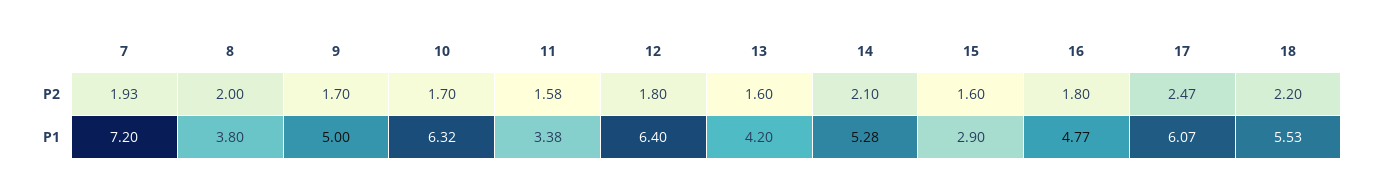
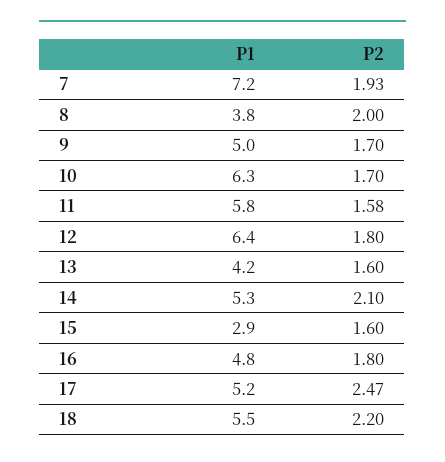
  {
    "7": {
      "P2": 1.93,
      "P1": 7.2
    },
    "8": {
      "P2": 2,
      "P1": 3.8
    },
    "9": {
      "P2": 1.7,
      "P1": 5
    },
    "10": {
      "P2": 1.7,
      "P1": 6.32
    },
    "11": {
      "P2": 1.58,
-     "P1": 3.38
+     "P1": 5.8
    },
    "12": {
      "P2": 1.8,
      "P1": 6.4
    },
    "13": {
      "P2": 1.6,
      "P1": 4.2
    },
    "14": {
      "P2": 2.1,
      "P1": 5.28
    },
    "15": {
      "P2": 1.6,
      "P1": 2.9
    },
    "16": {
      "P2": 1.8,
      "P1": 4.77
    },
    "17": {
      "P2": 2.47,
-     "P1": 6.07
+     "P1": 5.2
    },
    "18": {
      "P2": 2.2,
      "P1": 5.53
    }
  }

